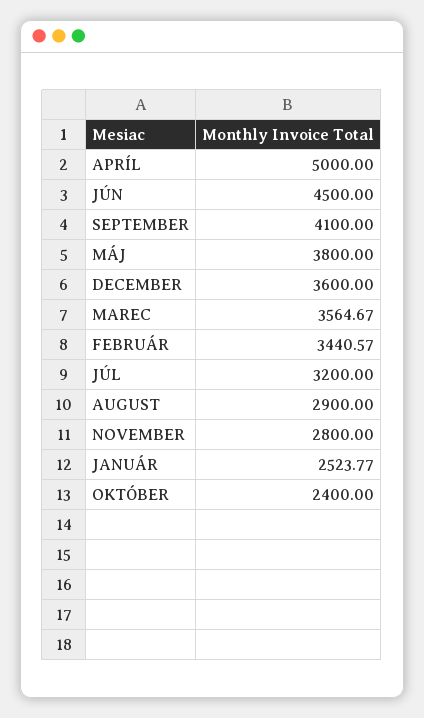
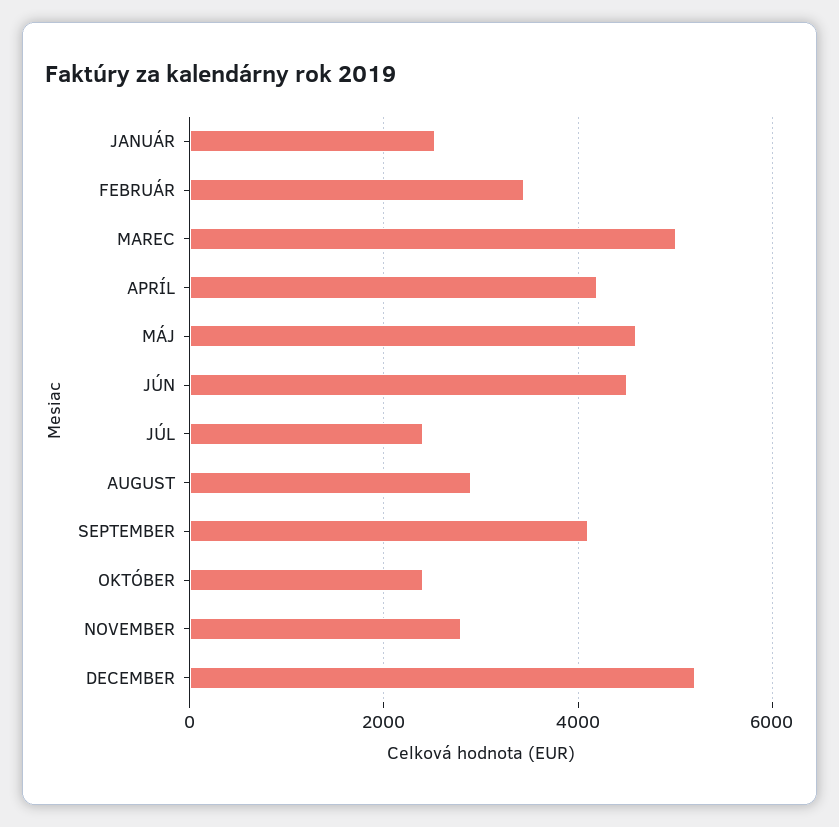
  {
-   "APRÍL": 5000,
+   "APRÍL": 4200,
    "JÚN": 4500,
    "SEPTEMBER": 4100,
-   "MÁJ": 3800,
+   "MÁJ": 4600,
-   "DECEMBER": 3600,
+   "DECEMBER": 5200,
-   "MAREC": 3564.67,
+   "MAREC": 5000,
    "FEBRUÁR": 3440.57,
-   "JÚL": 3200,
+   "JÚL": 2400,
    "AUGUST": 2900,
    "NOVEMBER": 2800,
    "JANUÁR": 2523.77,
    "OKTÓBER": 2400
  }

